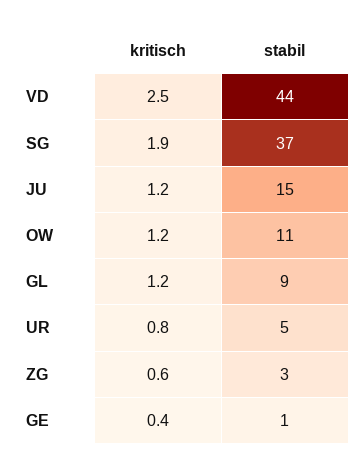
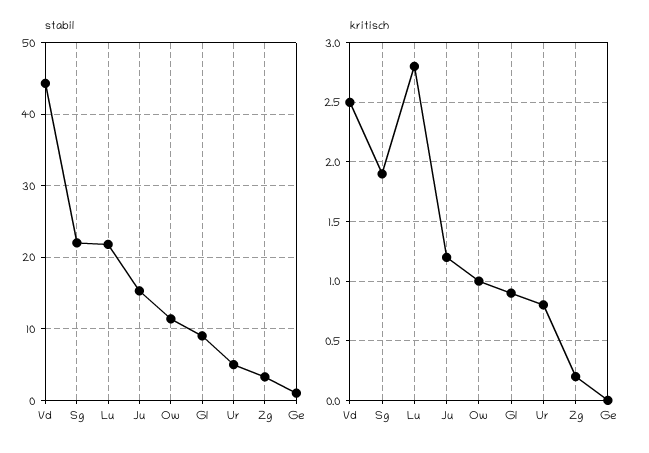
  {
    "kritisch": {
      "VD": 2.5,
      "SG": 1.9,
      "JU": 1.2,
-     "OW": 1.2,
+     "OW": 1,
-     "GL": 1.2,
+     "GL": 0.9,
      "UR": 0.8,
-     "ZG": 0.6,
+     "ZG": 0.2,
-     "GE": 0.4
+     "GE": 0,
+     "Lu": 2.8
    },
    "stabil": {
      "VD": 44,
-     "SG": 37,
+     "SG": 22,
      "JU": 15,
      "OW": 11,
      "GL": 9,
      "UR": 5,
      "ZG": 3,
-     "GE": 1
+     "GE": 1,
+     "Lu": 22
    }
  }

